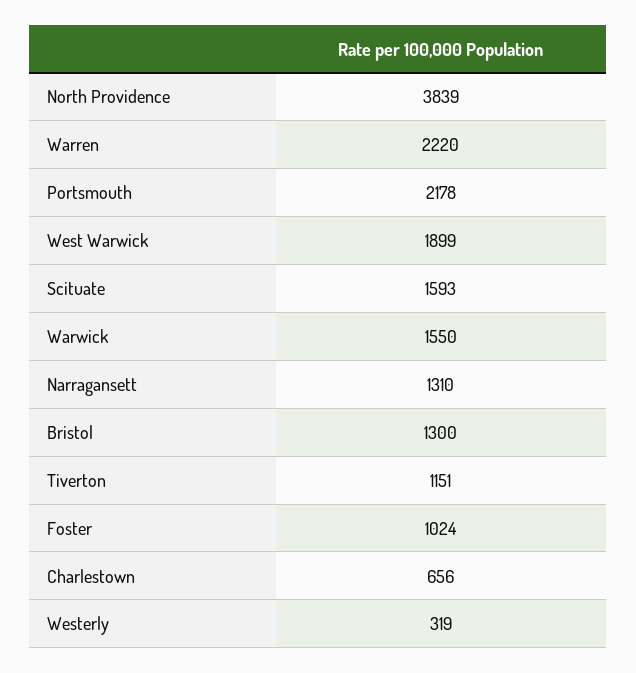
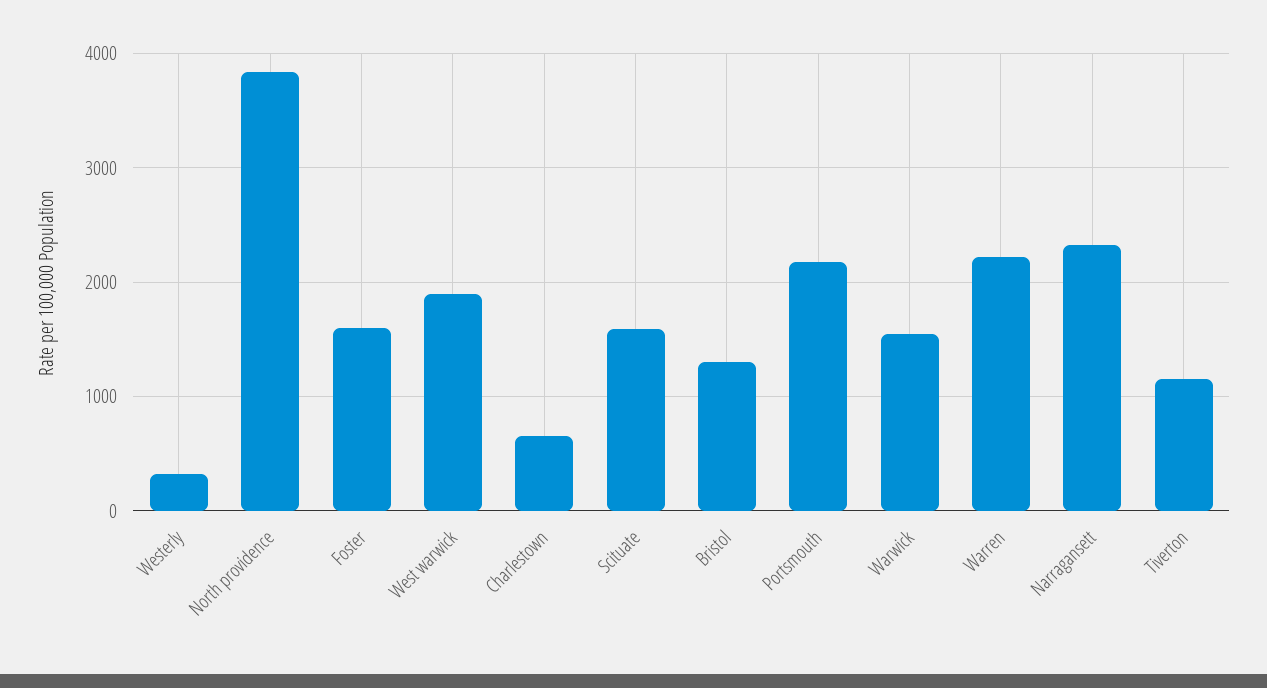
  {
    "North Providence": 3839,
    "Warren": 2220,
    "Portsmouth": 2178,
    "West Warwick": 1899,
    "Scituate": 1593,
    "Warwick": 1550,
-   "Narragansett": 1310,
+   "Narragansett": 2300,
    "Bristol": 1300,
    "Tiverton": 1151,
-   "Foster": 1024,
+   "Foster": 1600,
    "Charlestown": 656,
    "Westerly": 319
  }

